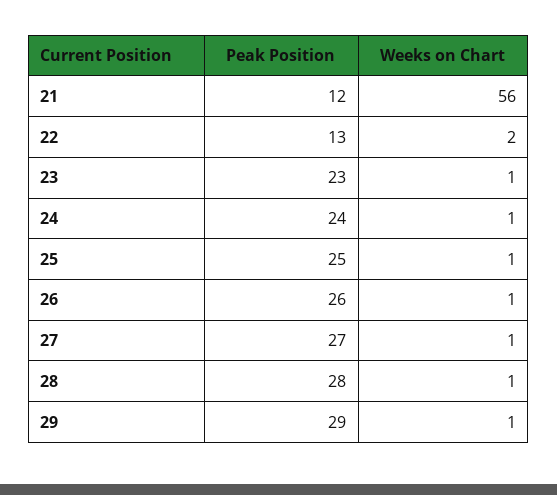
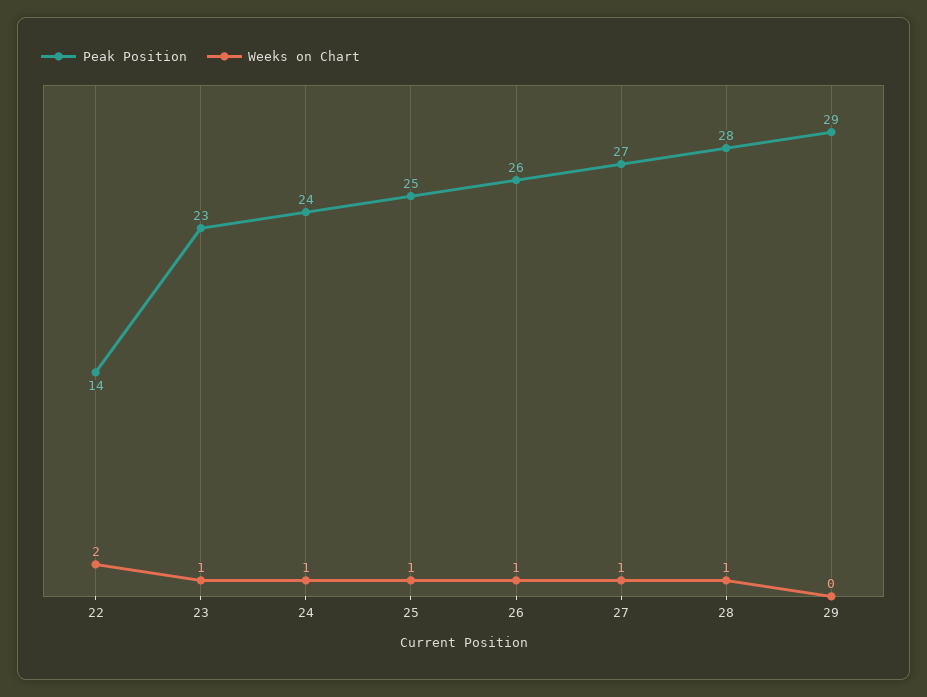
  {
    "Peak Position": {
-     "21": 12,
-     "22": 13,
+     "22": 14,
      "23": 23,
      "24": 24,
      "25": 25,
      "26": 26,
      "27": 27,
      "28": 28,
      "29": 29
    },
    "Weeks on Chart": {
-     "21": 56,
      "22": 2,
      "23": 1,
      "24": 1,
      "25": 1,
      "26": 1,
      "27": 1,
      "28": 1,
-     "29": 1
+     "29": 0
    }
  }

